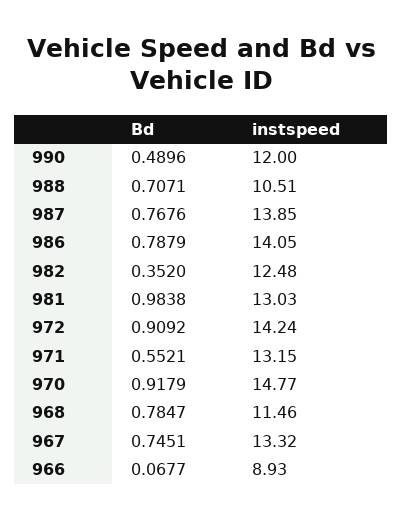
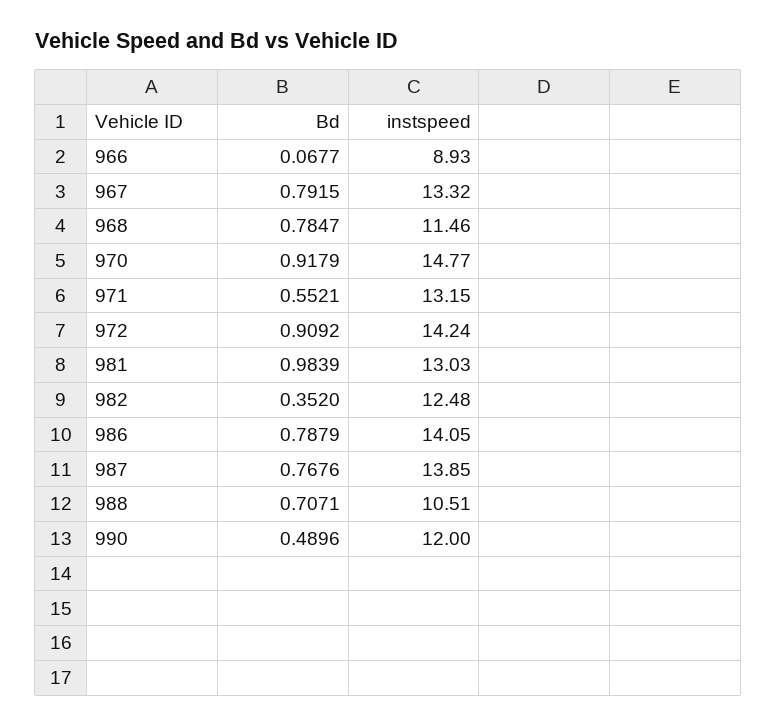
  {
    "Bd": {
      "990": 0.4896,
      "988": 0.7071,
      "987": 0.7676,
      "986": 0.7879,
      "982": 0.352,
-     "981": 0.9838,
+     "981": 0.9839,
      "972": 0.9092,
      "971": 0.5521,
      "970": 0.9179,
      "968": 0.7847,
-     "967": 0.7451,
+     "967": 0.7915,
      "966": 0.0677
    },
    "instspeed": {
      "990": 12,
      "988": 10.51,
      "987": 13.85,
      "986": 14.05,
      "982": 12.48,
      "981": 13.03,
      "972": 14.24,
      "971": 13.15,
      "970": 14.77,
      "968": 11.46,
      "967": 13.32,
      "966": 8.93
    }
  }

